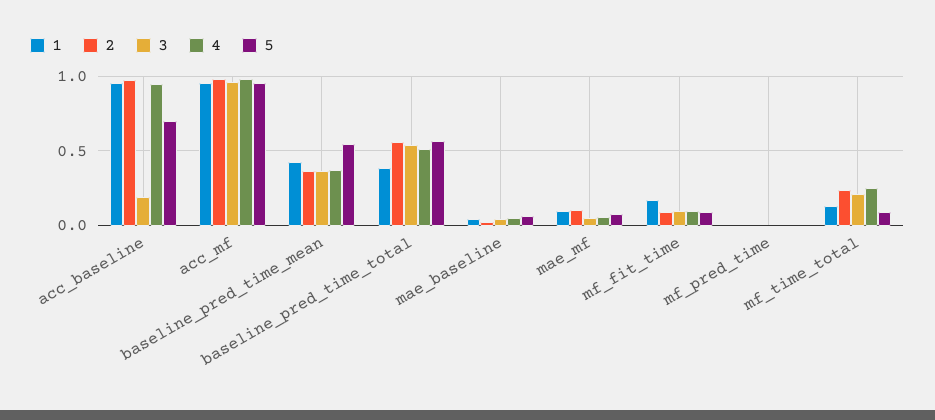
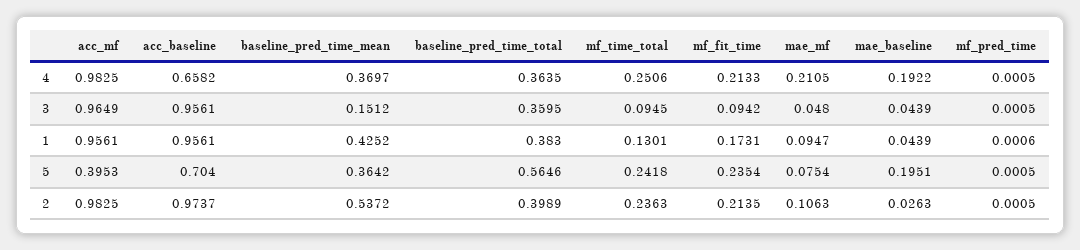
  {
    "1": {
      "acc_baseline": 0.9561,
      "acc_mf": 0.9561,
      "baseline_pred_time_mean": 0.4252,
      "baseline_pred_time_total": 0.383,
      "mae_baseline": 0.0439,
      "mae_mf": 0.0947,
      "mf_fit_time": 0.1731,
      "mf_pred_time": 0.0006,
      "mf_time_total": 0.1301
    },
    "2": {
      "acc_baseline": 0.9737,
      "acc_mf": 0.9825,
-     "baseline_pred_time_mean": 0.35,
+     "baseline_pred_time_mean": 0.5372,
-     "baseline_pred_time_total": 0.55,
+     "baseline_pred_time_total": 0.3989,
      "mae_baseline": 0.0263,
      "mae_mf": 0.1063,
-     "mf_fit_time": 0.1,
+     "mf_fit_time": 0.2135,
      "mf_pred_time": 0.0005,
      "mf_time_total": 0.2363
    },
    "3": {
-     "acc_baseline": 0.2,
+     "acc_baseline": 0.9561,
      "acc_mf": 0.9649,
-     "baseline_pred_time_mean": 0.35,
+     "baseline_pred_time_mean": 0.1512,
-     "baseline_pred_time_total": 0.55,
+     "baseline_pred_time_total": 0.3595,
      "mae_baseline": 0.0439,
      "mae_mf": 0.048,
      "mf_fit_time": 0.0942,
      "mf_pred_time": 0.0005,
-     "mf_time_total": 0.2
+     "mf_time_total": 0.0945
    },
    "4": {
-     "acc_baseline": 0.95,
+     "acc_baseline": 0.6582,
      "acc_mf": 0.9825,
      "baseline_pred_time_mean": 0.3697,
-     "baseline_pred_time_total": 0.5,
+     "baseline_pred_time_total": 0.3635,
-     "mae_baseline": 0.05,
+     "mae_baseline": 0.1922,
-     "mae_mf": 0.05,
+     "mae_mf": 0.2105,
-     "mf_fit_time": 0.1,
+     "mf_fit_time": 0.2133,
      "mf_pred_time": 0.0005,
      "mf_time_total": 0.2506
    },
    "5": {
      "acc_baseline": 0.704,
-     "acc_mf": 0.95,
+     "acc_mf": 0.3953,
-     "baseline_pred_time_mean": 0.55,
+     "baseline_pred_time_mean": 0.3642,
      "baseline_pred_time_total": 0.5646,
-     "mae_baseline": 0.05,
+     "mae_baseline": 0.1951,
      "mae_mf": 0.0754,
-     "mf_fit_time": 0.1,
+     "mf_fit_time": 0.2354,
      "mf_pred_time": 0.0005,
-     "mf_time_total": 0.1
+     "mf_time_total": 0.2418
    }
  }

